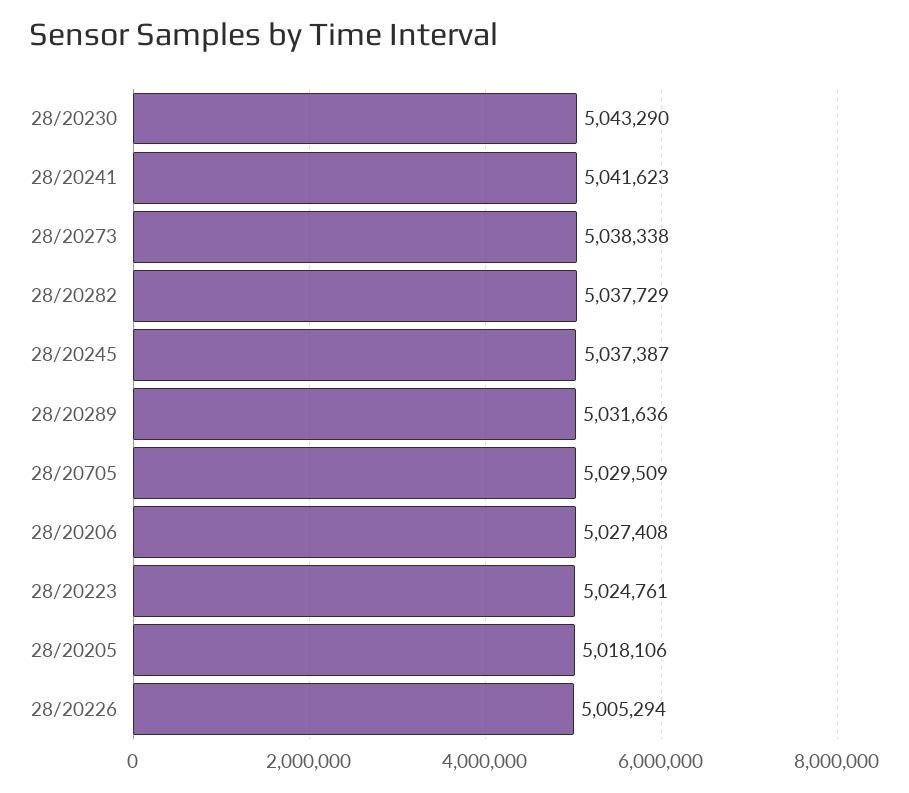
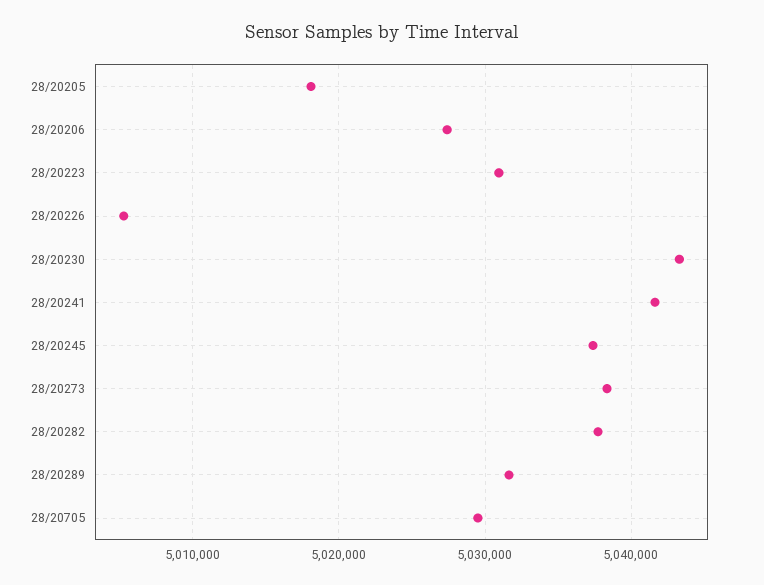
  {
    "28/20230": 5043290,
    "28/20241": 5041623,
    "28/20273": 5038338,
    "28/20282": 5037729,
    "28/20245": 5037387,
    "28/20289": 5031636,
    "28/20705": 5029509,
    "28/20206": 5027408,
-   "28/20223": 5024761,
+   "28/20223": 5031000,
    "28/20205": 5018106,
    "28/20226": 5005294
  }

